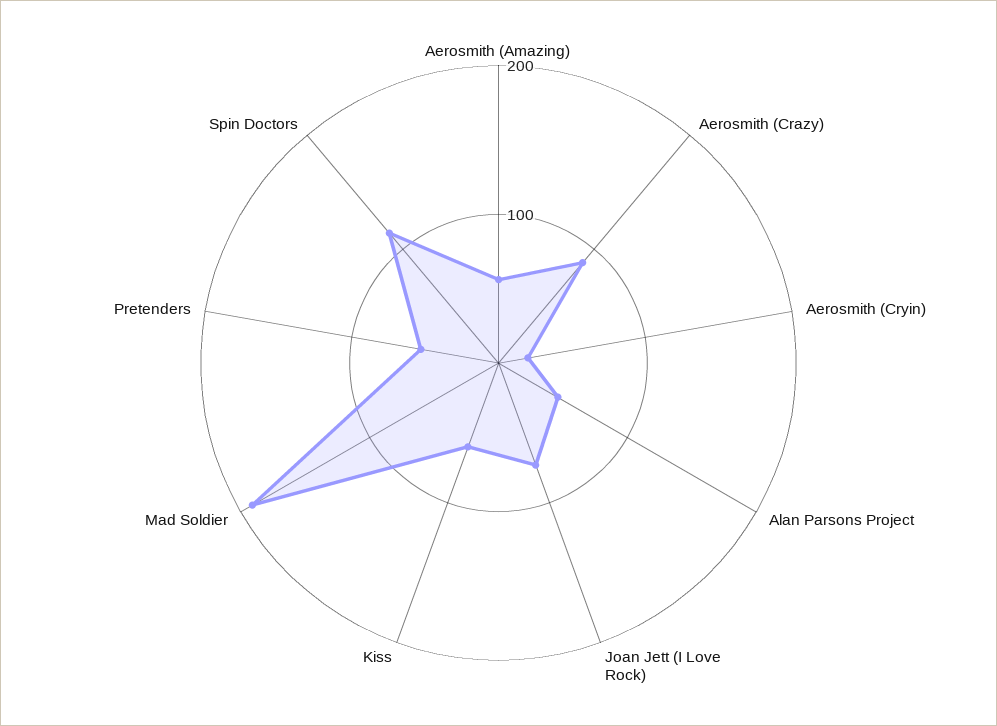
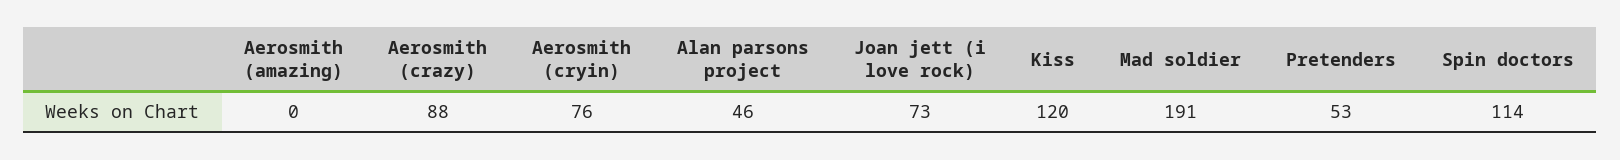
  {
-   "Aerosmith (Amazing)": 60,
+   "Aerosmith (Amazing)": 0,
    "Aerosmith (Crazy)": 88,
-   "Aerosmith (Cryin)": 20,
+   "Aerosmith (Cryin)": 76,
    "Alan Parsons Project": 46,
    "Joan Jett (I Love Rock)": 73,
-   "Kiss": 60,
+   "Kiss": 120,
    "Mad Soldier": 191,
    "Pretenders": 53,
    "Spin Doctors": 114
  }

